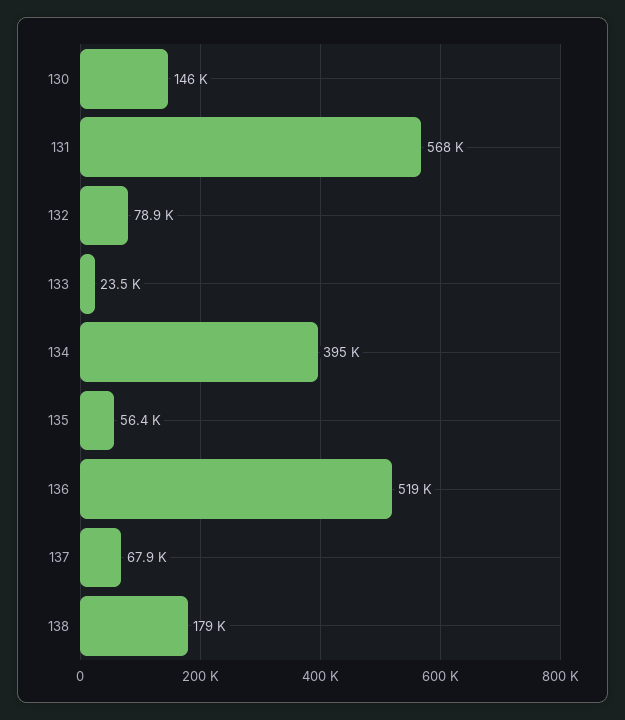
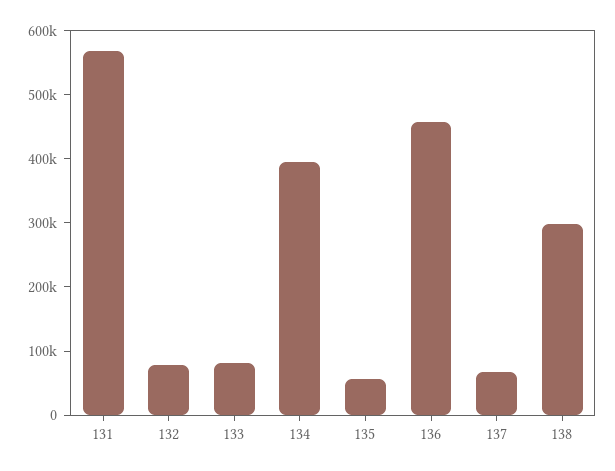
  {
-   "130": 146000,
    "131": 568000,
    "132": 78900,
-   "133": 23500,
+   "133": 80000,
    "134": 395000,
    "135": 56400,
-   "136": 519000,
+   "136": 460000,
    "137": 67900,
-   "138": 179000
+   "138": 300000
  }

